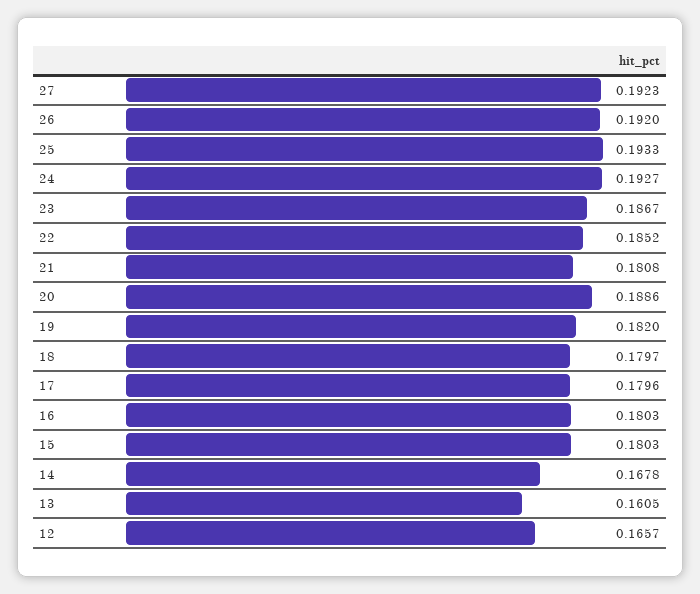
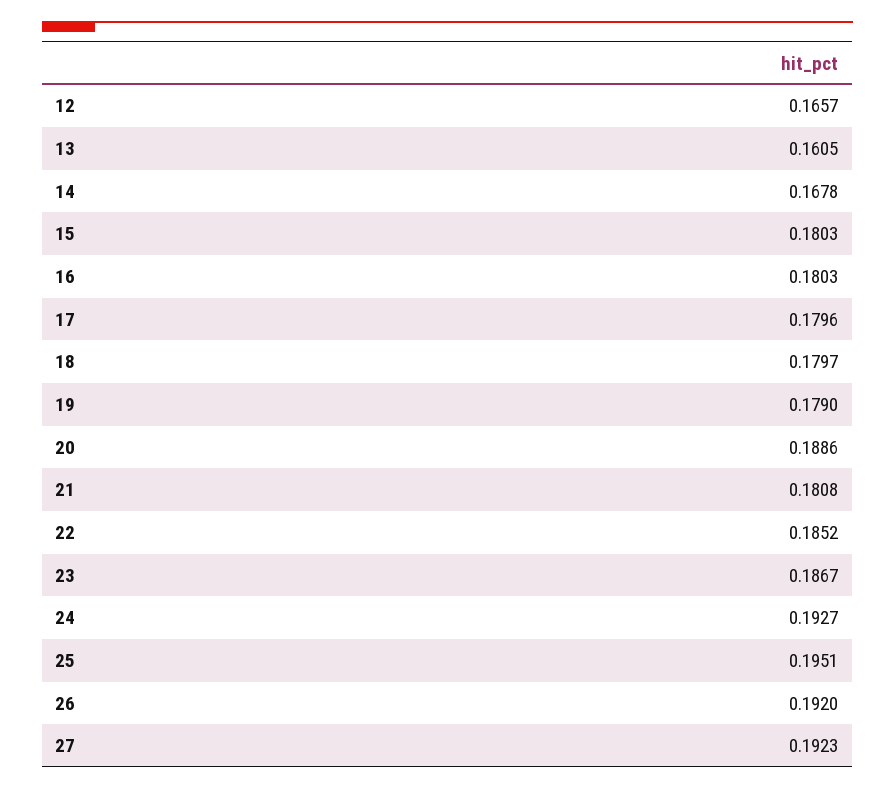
  {
    "27": 0.1923,
    "26": 0.192,
-   "25": 0.1933,
+   "25": 0.1951,
    "24": 0.1927,
    "23": 0.1867,
    "22": 0.1852,
    "21": 0.1808,
    "20": 0.1886,
-   "19": 0.182,
+   "19": 0.179,
    "18": 0.1797,
    "17": 0.1796,
    "16": 0.1803,
    "15": 0.1803,
    "14": 0.1678,
    "13": 0.1605,
    "12": 0.1657
  }

